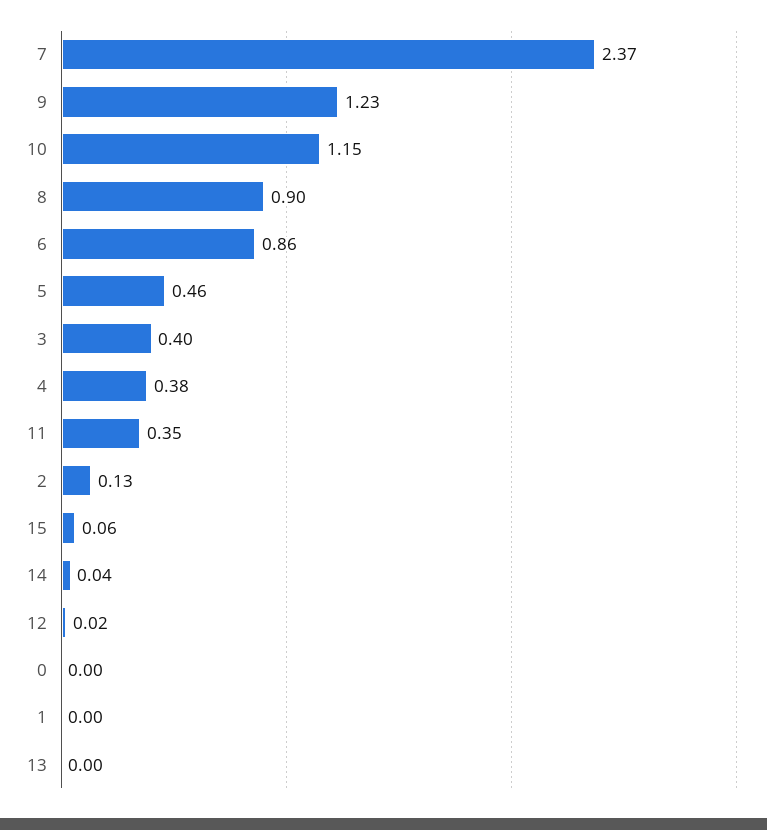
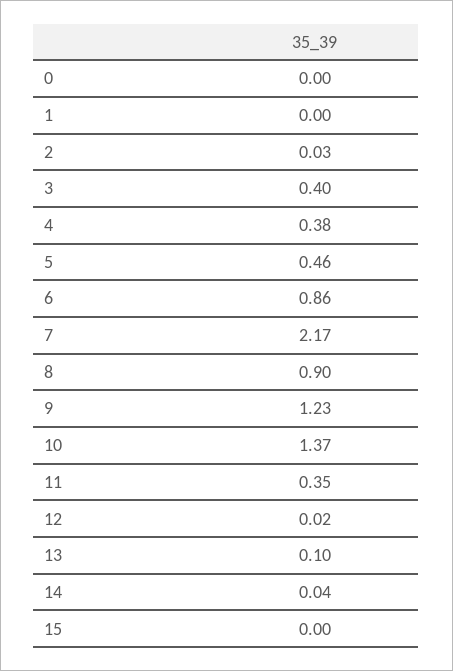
  {
-   "7": 2.37,
+   "7": 2.17,
    "9": 1.23,
-   "10": 1.15,
+   "10": 1.37,
    "8": 0.9,
    "6": 0.86,
    "5": 0.46,
    "3": 0.4,
    "4": 0.38,
    "11": 0.35,
-   "2": 0.13,
+   "2": 0.03,
-   "15": 0.06,
+   "15": 0,
    "14": 0.04,
    "12": 0.02,
    "0": 0,
    "1": 0,
-   "13": 0
+   "13": 0.1
  }

